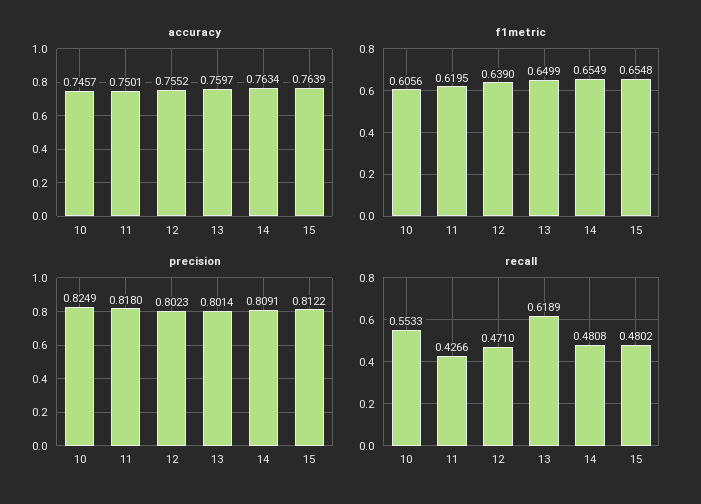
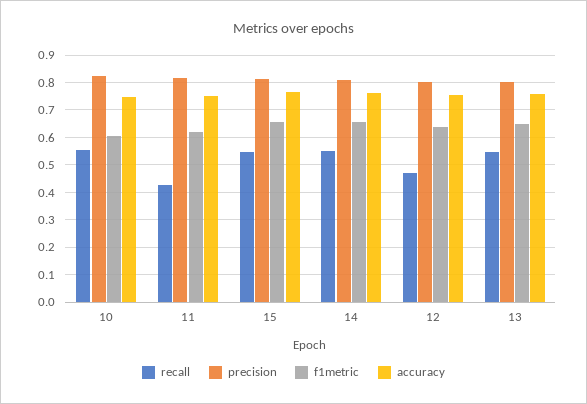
  {
    "accuracy": {
      "10": 0.7457,
      "11": 0.7501,
      "12": 0.7552,
      "13": 0.7597,
      "14": 0.7634,
      "15": 0.7639
    },
    "f1metric": {
      "10": 0.6056,
      "11": 0.6195,
      "12": 0.639,
      "13": 0.6499,
      "14": 0.6549,
      "15": 0.6548
    },
    "precision": {
      "10": 0.8249,
      "11": 0.818,
      "12": 0.8023,
      "13": 0.8014,
      "14": 0.8091,
      "15": 0.8122
    },
    "recall": {
      "10": 0.5533,
      "11": 0.4266,
      "12": 0.471,
-     "13": 0.6189,
+     "13": 0.55,
-     "14": 0.4808,
+     "14": 0.55,
-     "15": 0.4802
+     "15": 0.55
    }
  }

